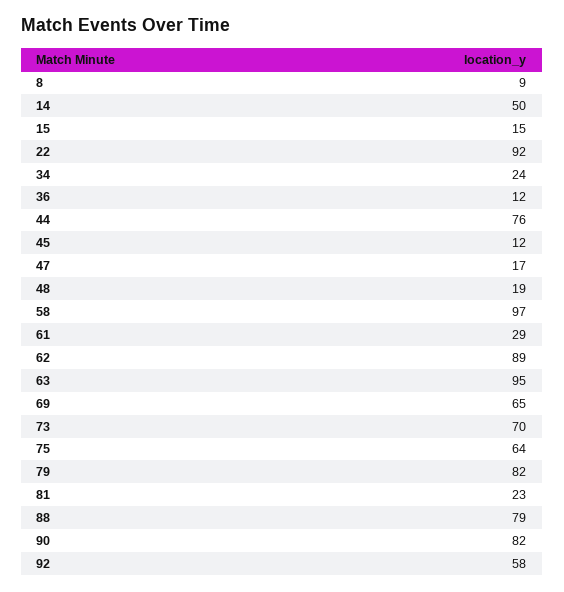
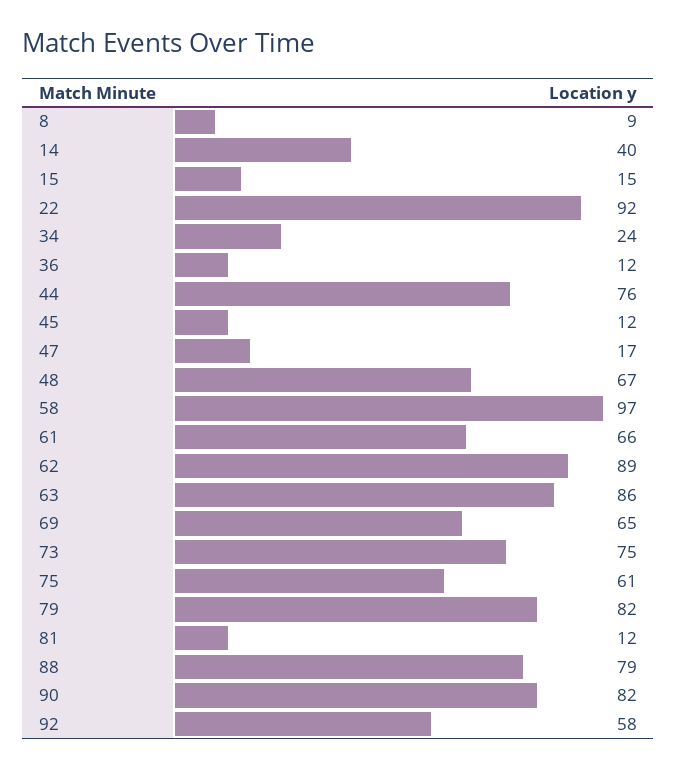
  {
    "8": 9,
-   "14": 50,
+   "14": 40,
    "15": 15,
    "22": 92,
    "34": 24,
    "36": 12,
    "44": 76,
    "45": 12,
    "47": 17,
-   "48": 19,
+   "48": 67,
    "58": 97,
-   "61": 29,
+   "61": 66,
    "62": 89,
-   "63": 95,
+   "63": 86,
    "69": 65,
-   "73": 70,
+   "73": 75,
-   "75": 64,
+   "75": 61,
    "79": 82,
-   "81": 23,
+   "81": 12,
    "88": 79,
    "90": 82,
    "92": 58
  }

